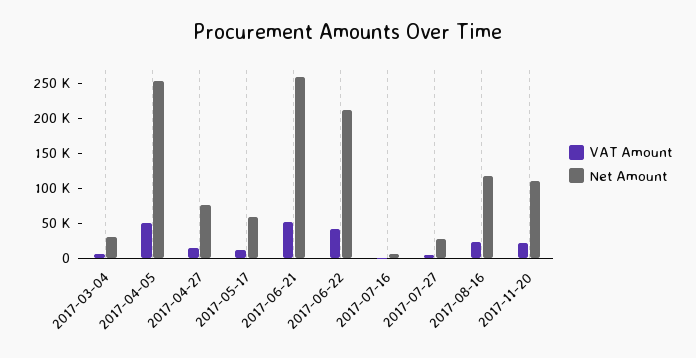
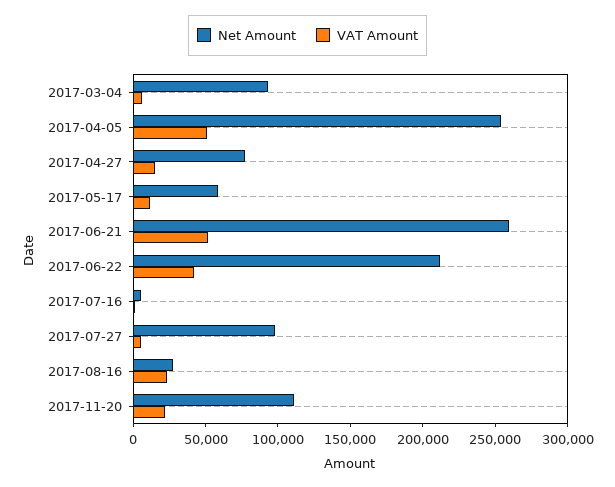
  {
    "VAT Amount": {
      "2017-03-04": 10000,
      "2017-04-05": 50000,
      "2017-04-27": 20000,
      "2017-05-17": 10000,
      "2017-06-21": 50000,
      "2017-06-22": 40000,
      "2017-07-16": 0,
      "2017-07-27": 10000,
      "2017-08-16": 20000,
      "2017-11-20": 20000
    },
    "Net Amount": {
-     "2017-03-04": 25000,
+     "2017-03-04": 90000,
      "2017-04-05": 250000,
      "2017-04-27": 80000,
      "2017-05-17": 60000,
      "2017-06-21": 260000,
      "2017-06-22": 210000,
      "2017-07-16": 10000,
-     "2017-07-27": 25000,
+     "2017-07-27": 100000,
-     "2017-08-16": 125000,
+     "2017-08-16": 30000,
      "2017-11-20": 110000
    }
  }

